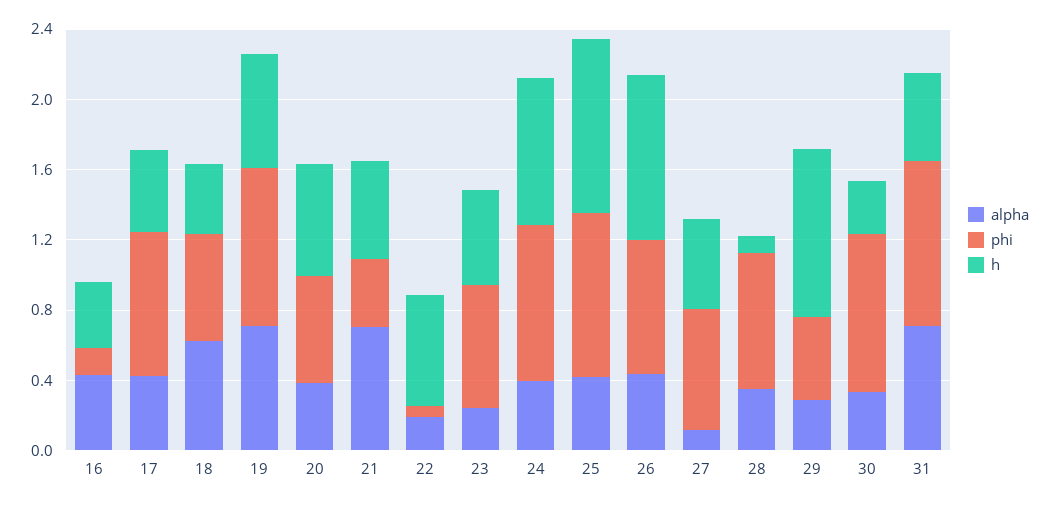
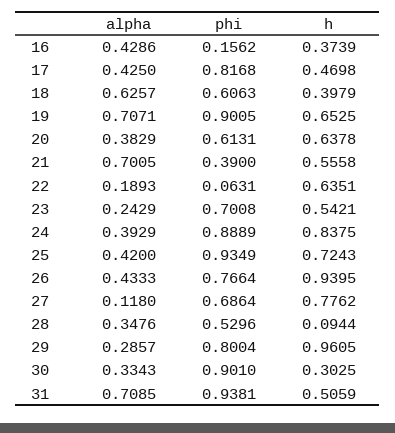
  {
    "alpha": {
      "16": 0.4286,
      "17": 0.425,
      "18": 0.6257,
      "19": 0.7071,
      "20": 0.3829,
      "21": 0.7005,
      "22": 0.1893,
      "23": 0.2429,
      "24": 0.3929,
      "25": 0.42,
      "26": 0.4333,
      "27": 0.118,
      "28": 0.3476,
      "29": 0.2857,
      "30": 0.3343,
      "31": 0.7085
    },
    "phi": {
      "16": 0.1562,
      "17": 0.8168,
      "18": 0.6063,
      "19": 0.9005,
      "20": 0.6131,
      "21": 0.39,
      "22": 0.0631,
      "23": 0.7008,
      "24": 0.8889,
      "25": 0.9349,
      "26": 0.7664,
      "27": 0.6864,
-     "28": 0.8,
+     "28": 0.5296,
-     "29": 0.5,
+     "29": 0.8004,
      "30": 0.901,
      "31": 0.9381
    },
    "h": {
      "16": 0.3739,
      "17": 0.4698,
      "18": 0.3979,
      "19": 0.6525,
      "20": 0.6378,
      "21": 0.5558,
      "22": 0.6351,
      "23": 0.5421,
      "24": 0.8375,
-     "25": 1,
+     "25": 0.7243,
      "26": 0.9395,
-     "27": 0.5,
+     "27": 0.7762,
      "28": 0.0944,
      "29": 0.9605,
      "30": 0.3025,
      "31": 0.5059
    }
  }

